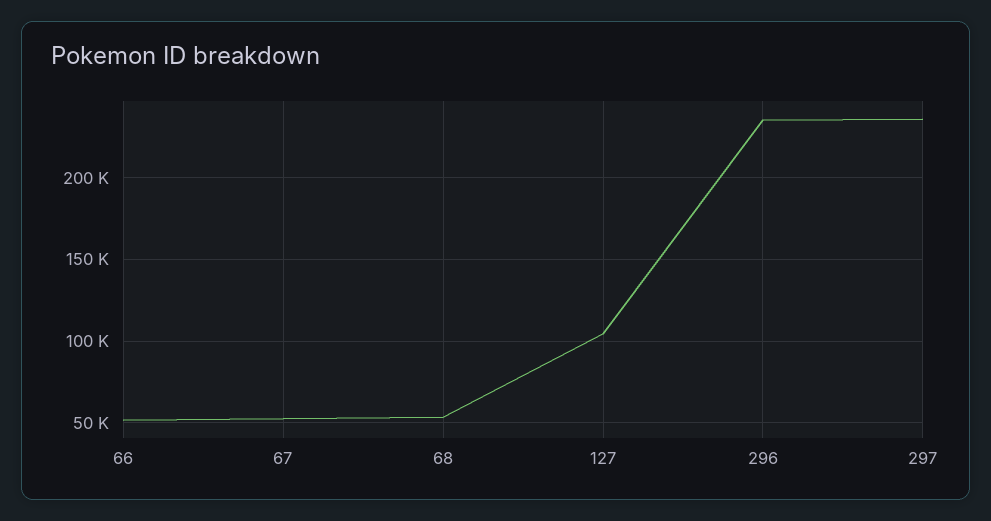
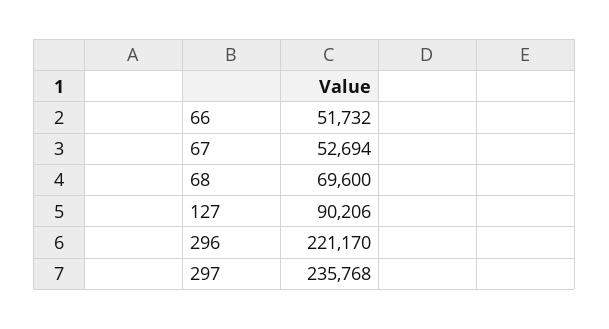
  {
    "66": 51732,
    "67": 52694,
-   "68": 55000,
+   "68": 69600,
-   "127": 105000,
+   "127": 90206,
-   "296": 235000,
+   "296": 221170,
    "297": 235768
  }

